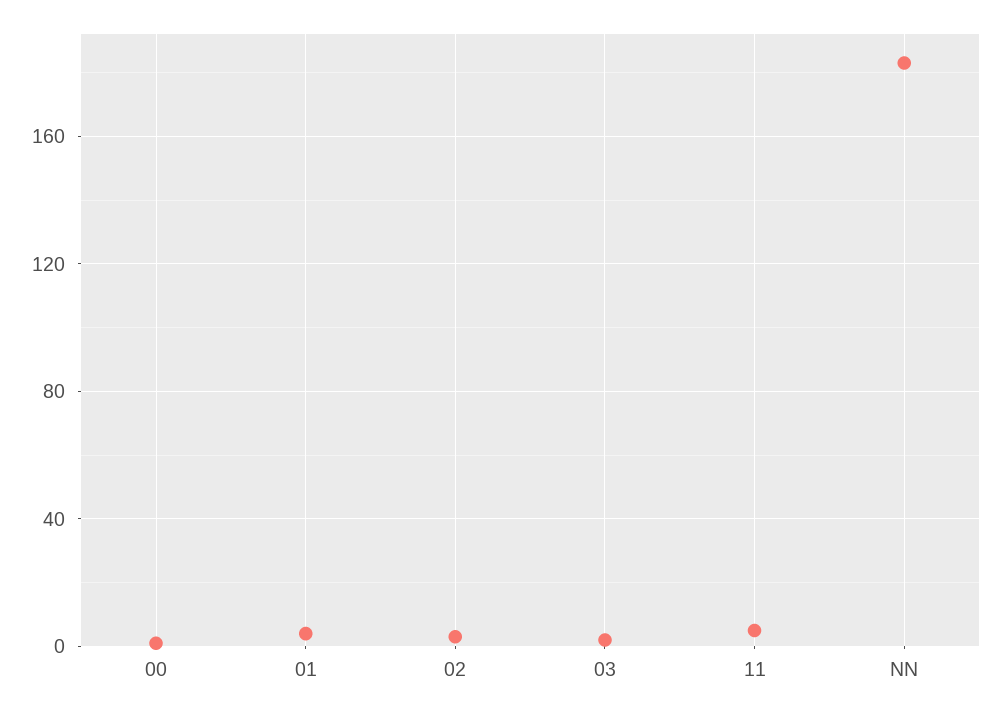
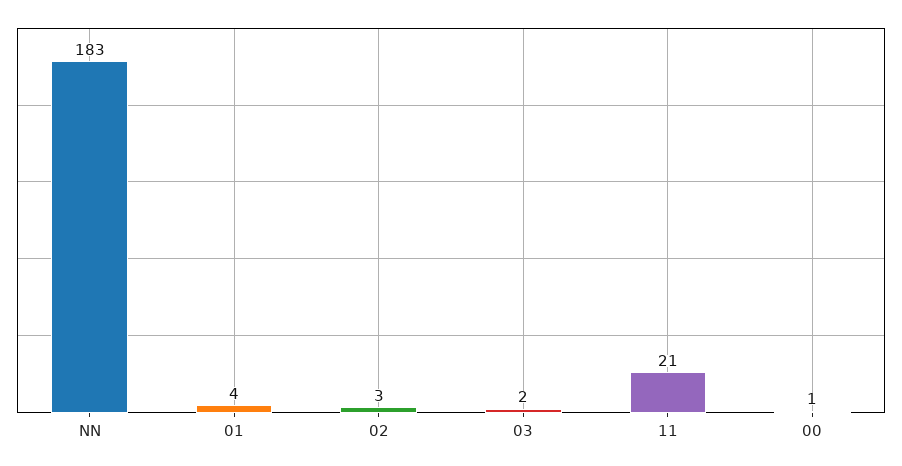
  {
    "00": 1,
    "01": 4,
    "02": 3,
    "03": 2,
-   "11": 5,
+   "11": 21,
    "NN": 183
  }

